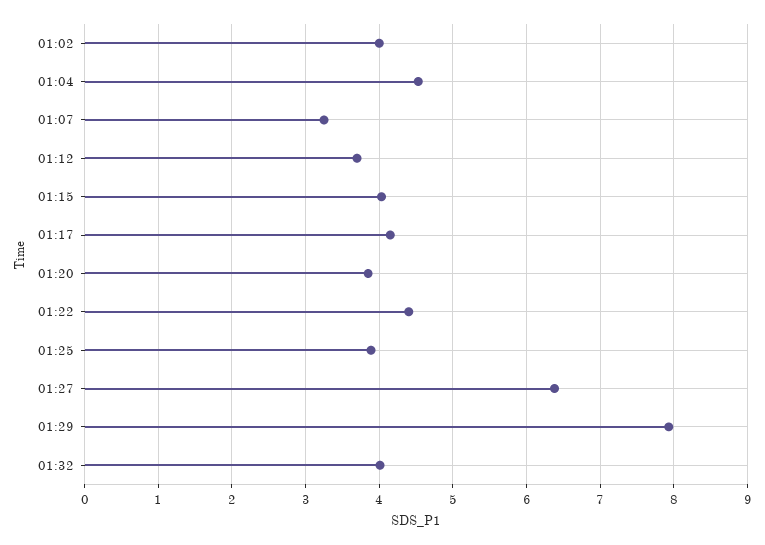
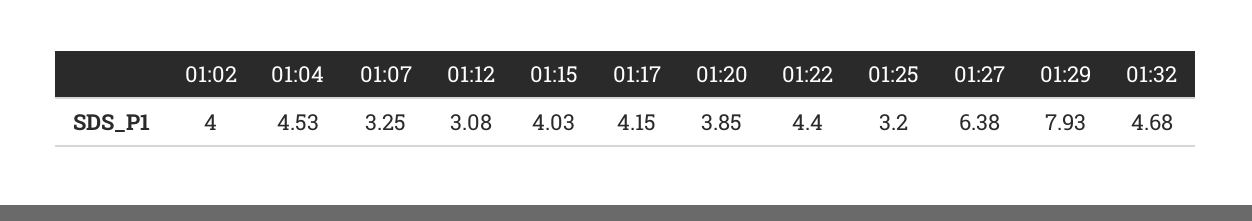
  {
    "01:02": 4,
    "01:04": 4.53,
    "01:07": 3.25,
-   "01:12": 3.7,
+   "01:12": 3.08,
    "01:15": 4.03,
    "01:17": 4.15,
    "01:20": 3.85,
    "01:22": 4.4,
-   "01:25": 3.9,
+   "01:25": 3.2,
    "01:27": 6.38,
    "01:29": 7.93,
-   "01:32": 4
+   "01:32": 4.68
  }

